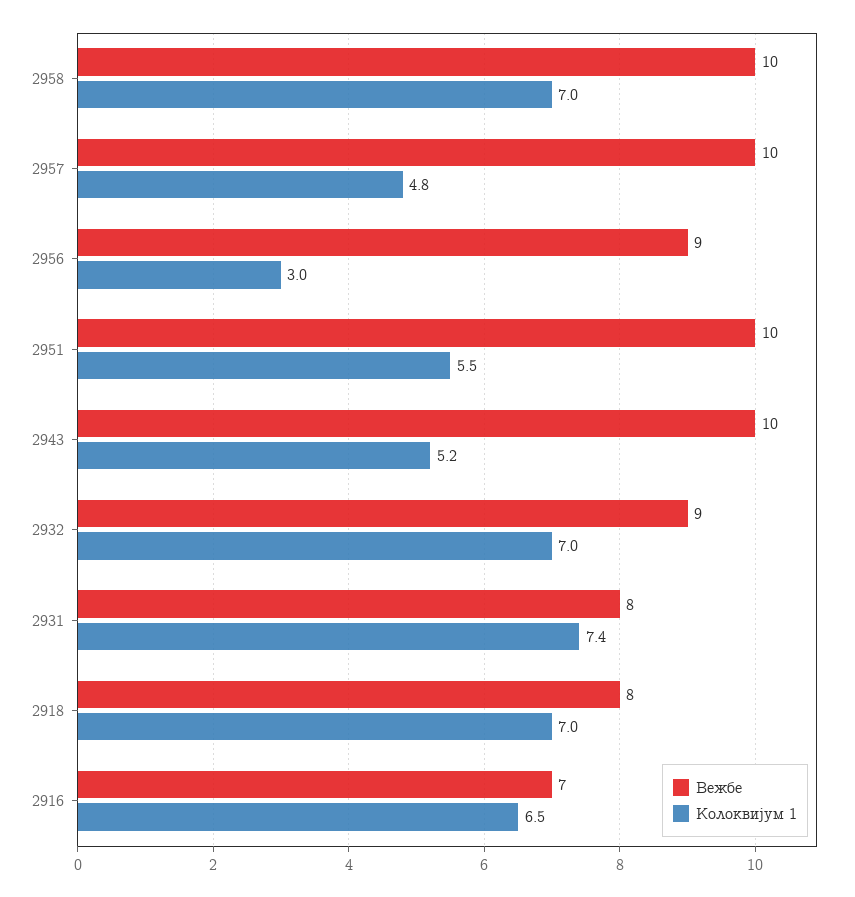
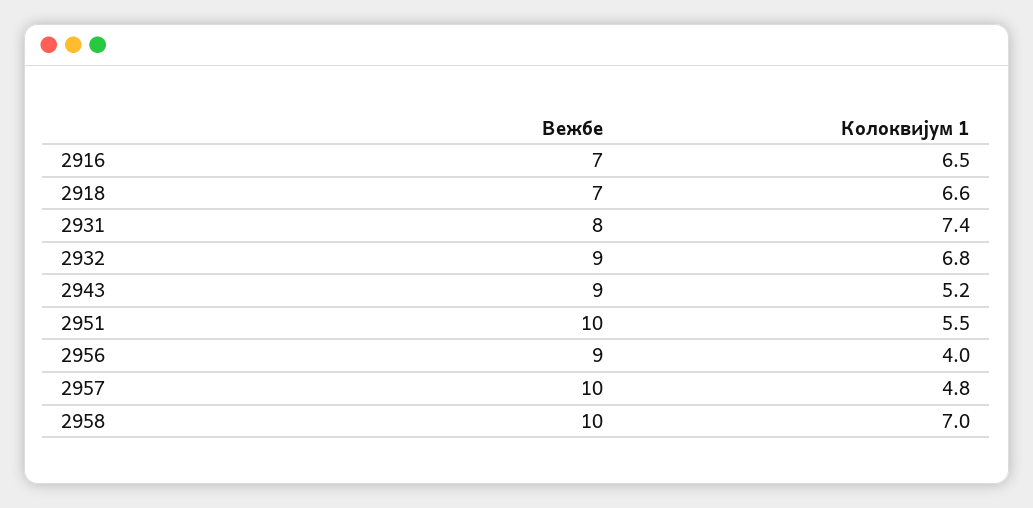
  {
    "Вежбе": {
      "2958": 10,
      "2957": 10,
      "2956": 9,
      "2951": 10,
-     "2943": 10,
+     "2943": 9,
      "2932": 9,
      "2931": 8,
-     "2918": 8,
+     "2918": 7,
      "2916": 7
    },
    "Колоквијум 1": {
      "2958": 7,
      "2957": 4.8,
-     "2956": 3,
+     "2956": 4,
      "2951": 5.5,
      "2943": 5.2,
-     "2932": 7,
+     "2932": 6.8,
      "2931": 7.4,
-     "2918": 7,
+     "2918": 6.6,
      "2916": 6.5
    }
  }

